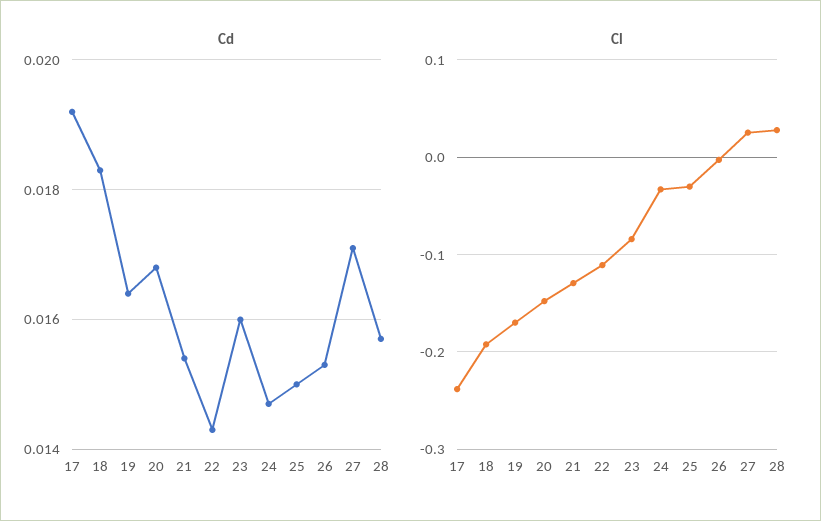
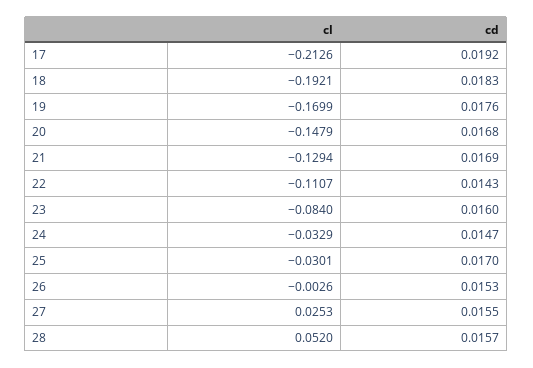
  {
    "Cd": {
      "17": 0.0192,
      "18": 0.0183,
-     "19": 0.0165,
+     "19": 0.0176,
      "20": 0.0168,
-     "21": 0.0155,
+     "21": 0.0169,
      "22": 0.0143,
      "23": 0.016,
      "24": 0.0147,
-     "25": 0.015,
+     "25": 0.017,
      "26": 0.0153,
-     "27": 0.017,
+     "27": 0.0155,
      "28": 0.0157
    },
    "Cl": {
-     "17": -0.24,
+     "17": -0.2126,
      "18": -0.1921,
      "19": -0.1699,
      "20": -0.1479,
      "21": -0.1294,
      "22": -0.1107,
      "23": -0.084,
      "24": -0.0329,
      "25": -0.0301,
      "26": -0.0026,
      "27": 0.0253,
-     "28": 0.03
+     "28": 0.052
    }
  }

